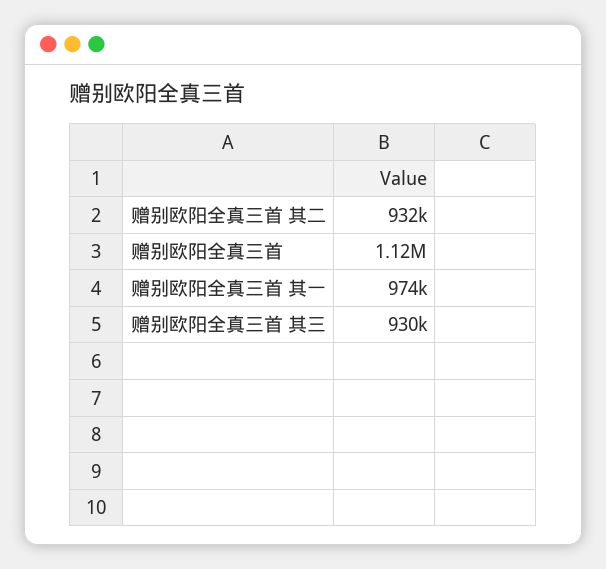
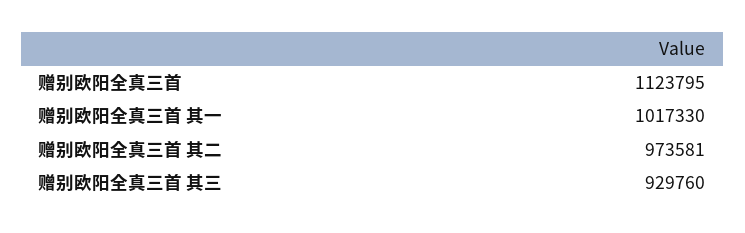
  {
-   "赠别欧阳全真三首 其二": 932000,
+   "赠别欧阳全真三首 其二": 973581,
    "赠别欧阳全真三首": 1123795,
-   "赠别欧阳全真三首 其一": 974000,
+   "赠别欧阳全真三首 其一": 1017330,
    "赠别欧阳全真三首 其三": 929760
  }

